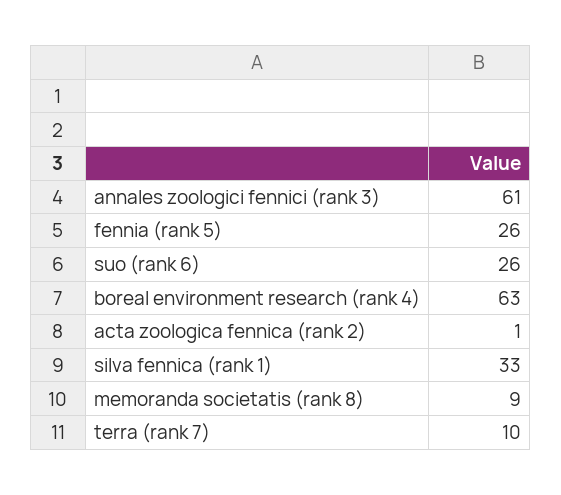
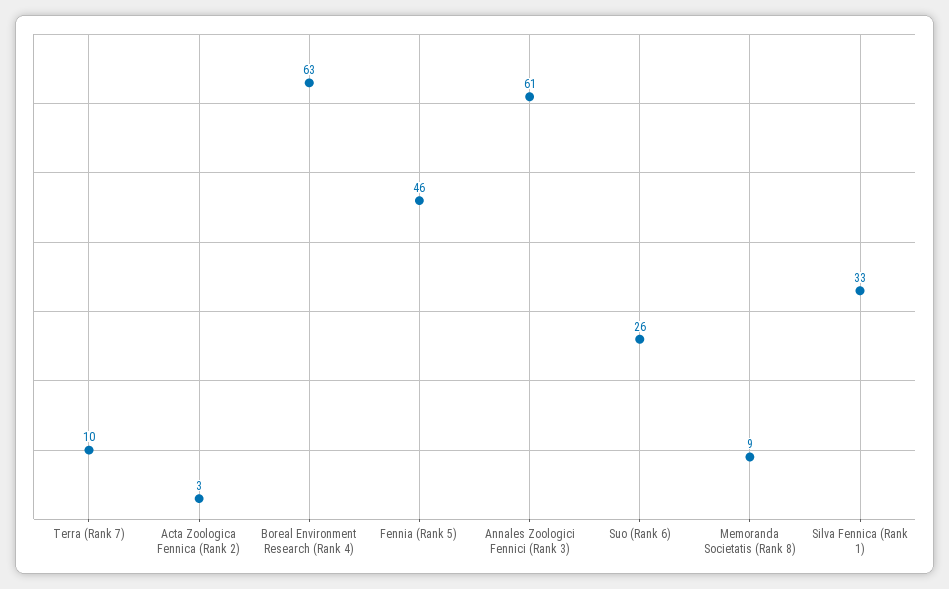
  {
    "annales zoologici fennici (rank 3)": 61,
-   "fennia (rank 5)": 26,
+   "fennia (rank 5)": 46,
    "suo (rank 6)": 26,
    "boreal environment research (rank 4)": 63,
-   "acta zoologica fennica (rank 2)": 1,
+   "acta zoologica fennica (rank 2)": 3,
    "silva fennica (rank 1)": 33,
    "memoranda societatis (rank 8)": 9,
    "terra (rank 7)": 10
  }

